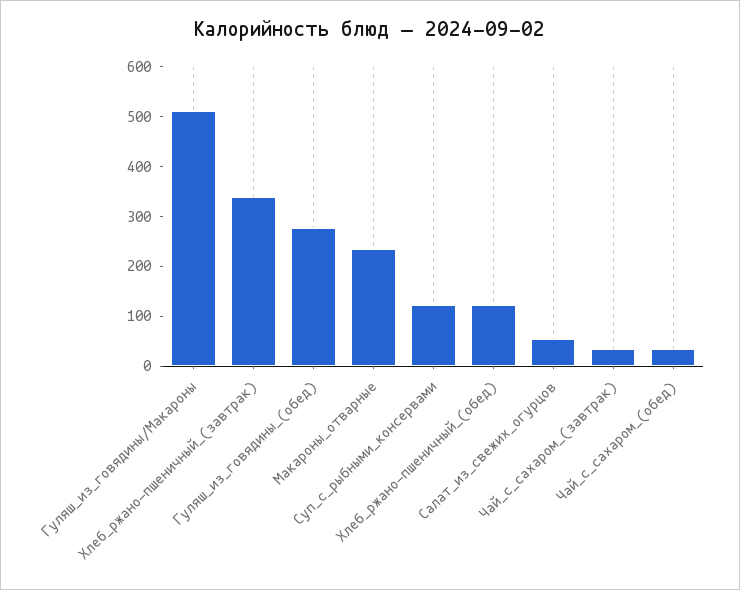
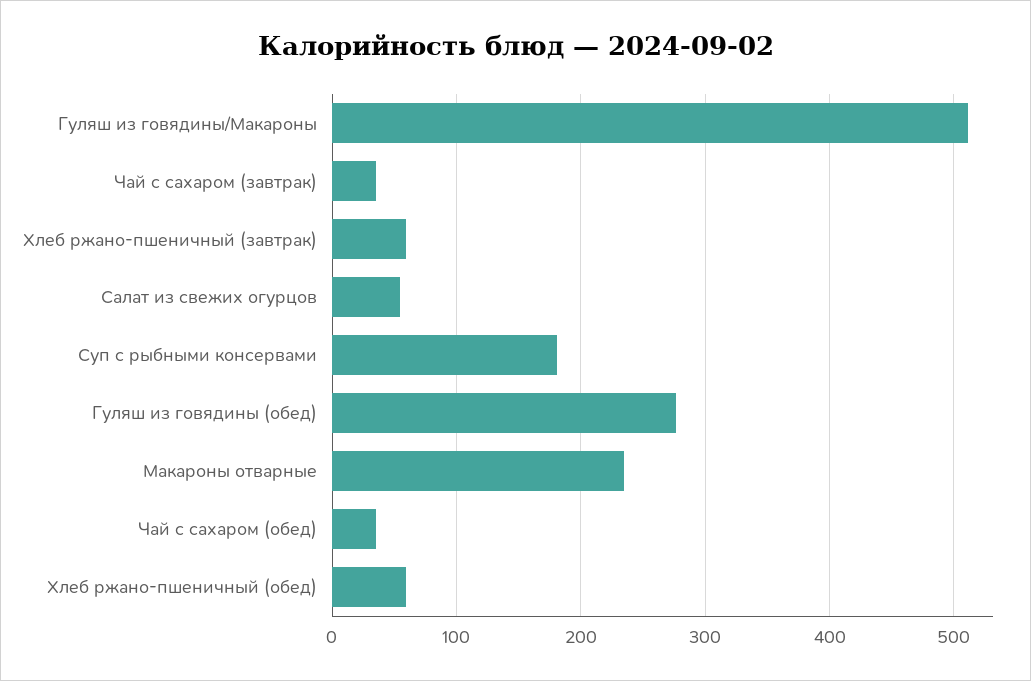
  {
    "Гуляш_из_говядины/Макароны": 510,
-   "Хлеб_ржано-пшеничный_(завтрак)": 340,
+   "Хлеб_ржано-пшеничный_(завтрак)": 60,
    "Гуляш_из_говядины_(обед)": 280,
    "Макароны_отварные": 240,
-   "Суп_с_рыбными_консервами": 120,
+   "Суп_с_рыбными_консервами": 180,
-   "Хлеб_ржано-пшеничный_(обед)": 120,
+   "Хлеб_ржано-пшеничный_(обед)": 60,
    "Салат_из_свежих_огурцов": 60,
    "Чай_с_сахаром_(завтрак)": 40,
    "Чай_с_сахаром_(обед)": 40
  }

